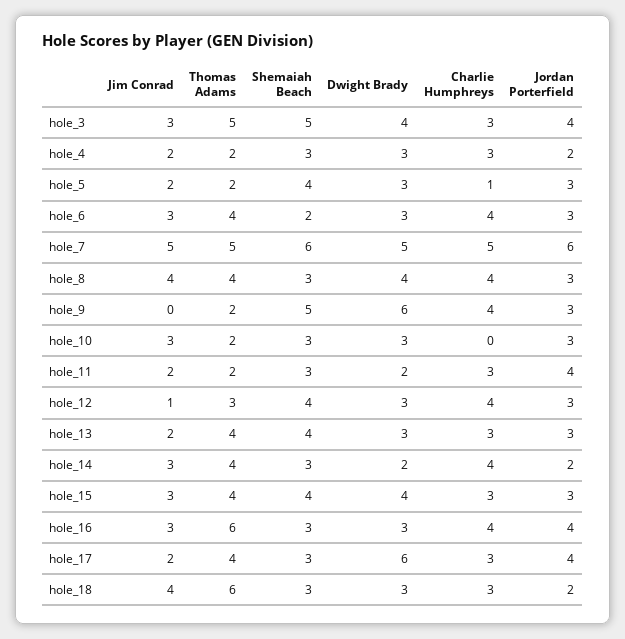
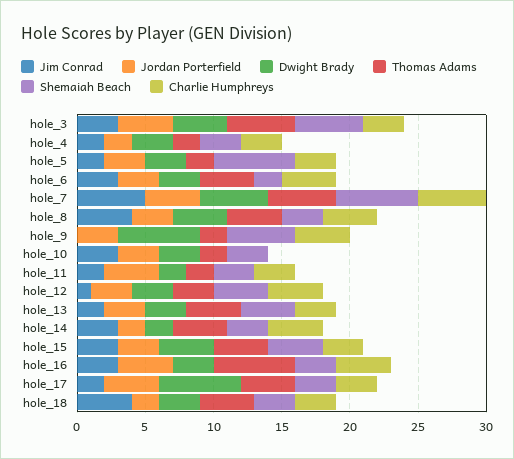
  {
    "Jim Conrad": {
      "hole_3": 3,
      "hole_4": 2,
      "hole_5": 2,
      "hole_6": 3,
      "hole_7": 5,
      "hole_8": 4,
      "hole_9": 0,
      "hole_10": 3,
      "hole_11": 2,
      "hole_12": 1,
      "hole_13": 2,
      "hole_14": 3,
      "hole_15": 3,
      "hole_16": 3,
      "hole_17": 2,
      "hole_18": 4
    },
    "Thomas Adams": {
      "hole_3": 5,
      "hole_4": 2,
      "hole_5": 2,
      "hole_6": 4,
      "hole_7": 5,
      "hole_8": 4,
      "hole_9": 2,
      "hole_10": 2,
      "hole_11": 2,
      "hole_12": 3,
      "hole_13": 4,
      "hole_14": 4,
      "hole_15": 4,
      "hole_16": 6,
      "hole_17": 4,
-     "hole_18": 6
+     "hole_18": 4
    },
    "Shemaiah Beach": {
      "hole_3": 5,
      "hole_4": 3,
-     "hole_5": 4,
+     "hole_5": 6,
      "hole_6": 2,
      "hole_7": 6,
      "hole_8": 3,
      "hole_9": 5,
      "hole_10": 3,
      "hole_11": 3,
      "hole_12": 4,
      "hole_13": 4,
      "hole_14": 3,
      "hole_15": 4,
      "hole_16": 3,
      "hole_17": 3,
      "hole_18": 3
    },
    "Dwight Brady": {
      "hole_3": 4,
      "hole_4": 3,
      "hole_5": 3,
      "hole_6": 3,
      "hole_7": 5,
      "hole_8": 4,
      "hole_9": 6,
      "hole_10": 3,
      "hole_11": 2,
      "hole_12": 3,
      "hole_13": 3,
      "hole_14": 2,
      "hole_15": 4,
      "hole_16": 3,
      "hole_17": 6,
      "hole_18": 3
    },
    "Charlie Humphreys": {
      "hole_3": 3,
      "hole_4": 3,
-     "hole_5": 1,
+     "hole_5": 3,
      "hole_6": 4,
      "hole_7": 5,
      "hole_8": 4,
      "hole_9": 4,
      "hole_10": 0,
      "hole_11": 3,
      "hole_12": 4,
      "hole_13": 3,
      "hole_14": 4,
      "hole_15": 3,
      "hole_16": 4,
      "hole_17": 3,
      "hole_18": 3
    },
    "Jordan Porterfield": {
      "hole_3": 4,
      "hole_4": 2,
      "hole_5": 3,
      "hole_6": 3,
-     "hole_7": 6,
+     "hole_7": 4,
      "hole_8": 3,
      "hole_9": 3,
      "hole_10": 3,
      "hole_11": 4,
      "hole_12": 3,
      "hole_13": 3,
      "hole_14": 2,
      "hole_15": 3,
      "hole_16": 4,
      "hole_17": 4,
      "hole_18": 2
    }
  }

